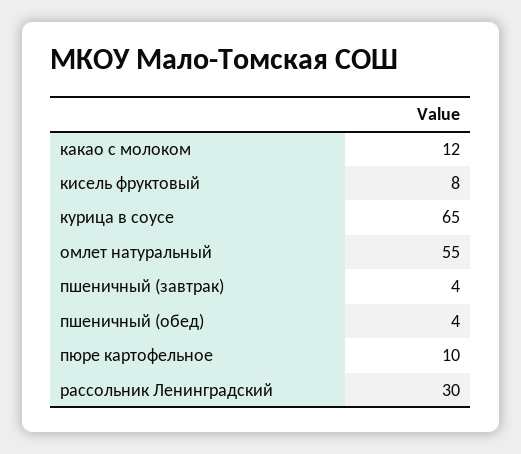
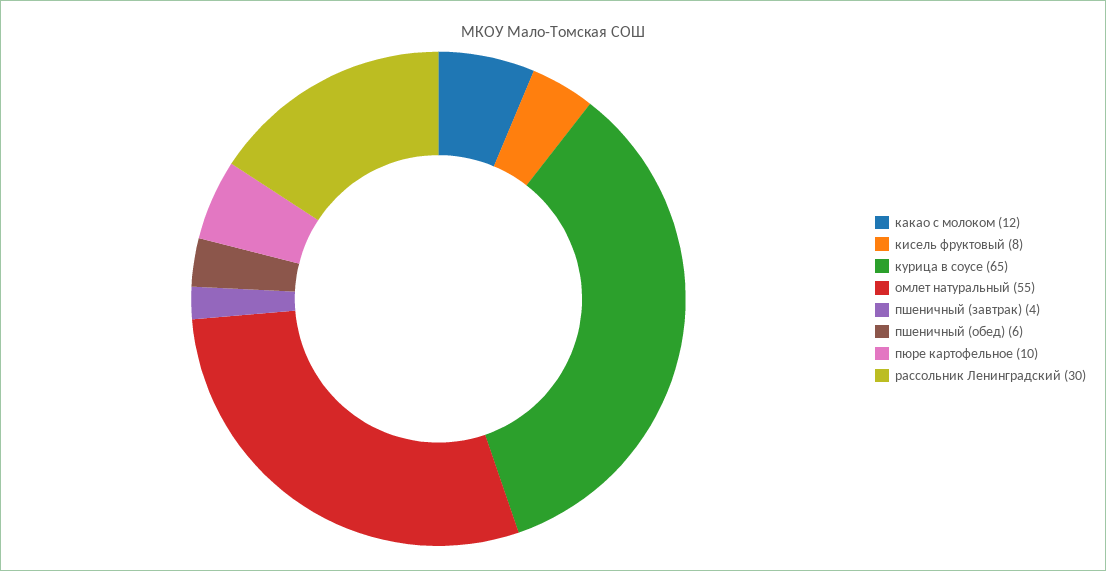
  {
    "какао с молоком": 12,
    "кисель фруктовый": 8,
    "курица в соусе": 65,
    "омлет натуральный": 55,
    "пшеничный (завтрак)": 4,
-   "пшеничный (обед)": 4,
+   "пшеничный (обед)": 6,
    "пюре картофельное": 10,
    "рассольник Ленинградский": 30
  }

